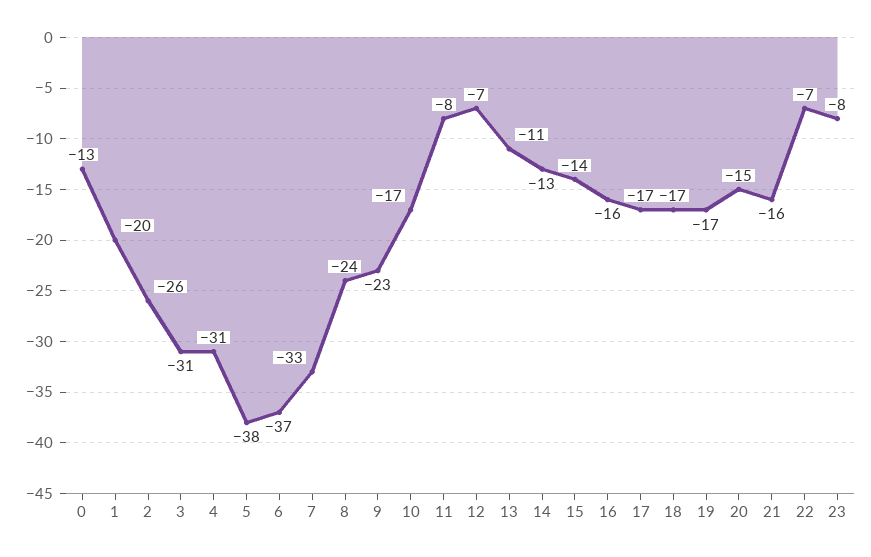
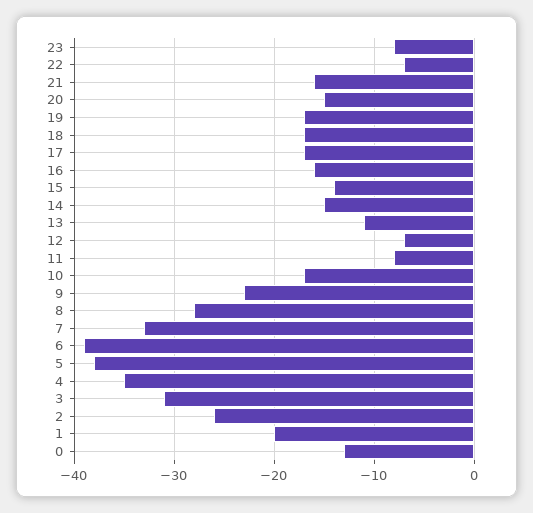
  {
    "0": -13,
    "1": -20,
    "2": -26,
    "3": -31,
-   "4": -31,
+   "4": -35,
    "5": -38,
-   "6": -37,
+   "6": -39,
    "7": -33,
-   "8": -24,
+   "8": -28,
    "9": -23,
    "10": -17,
    "11": -8,
    "12": -7,
    "13": -11,
-   "14": -13,
+   "14": -15,
    "15": -14,
    "16": -16,
    "17": -17,
    "18": -17,
    "19": -17,
    "20": -15,
    "21": -16,
    "22": -7,
    "23": -8
  }

